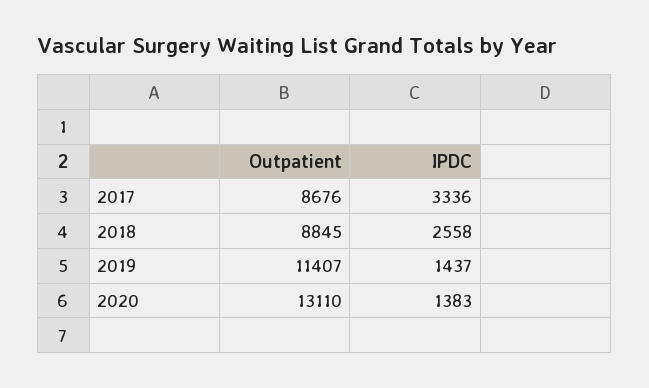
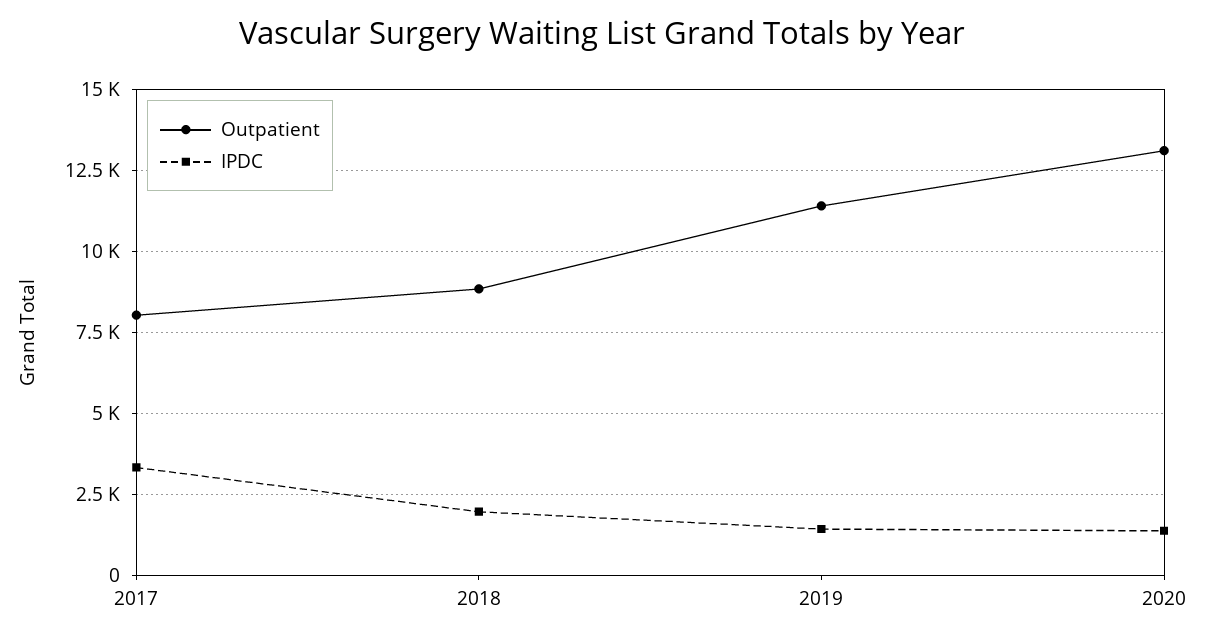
  {
    "Outpatient": {
-     "2017": 8676,
+     "2017": 8000,
      "2018": 8845,
      "2019": 11407,
      "2020": 13110
    },
    "IPDC": {
      "2017": 3336,
-     "2018": 2558,
+     "2018": 2000,
      "2019": 1437,
      "2020": 1383
    }
  }

